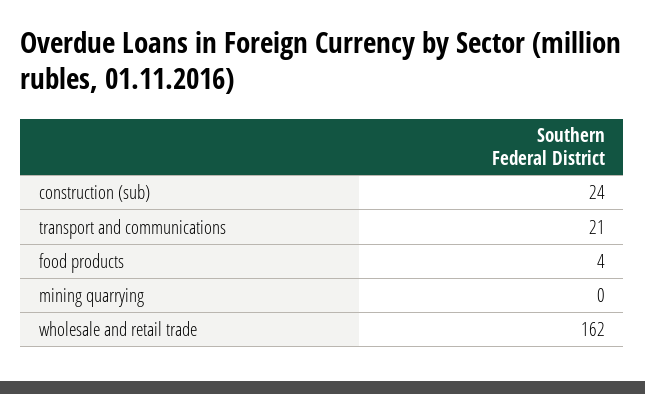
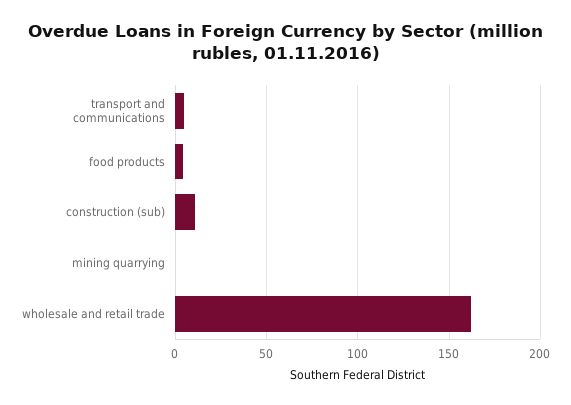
  {
-   "construction (sub)": 24,
+   "construction (sub)": 10,
-   "transport and communications": 21,
+   "transport and communications": 5,
    "food products": 4,
    "mining quarrying": 0,
    "wholesale and retail trade": 162
  }

